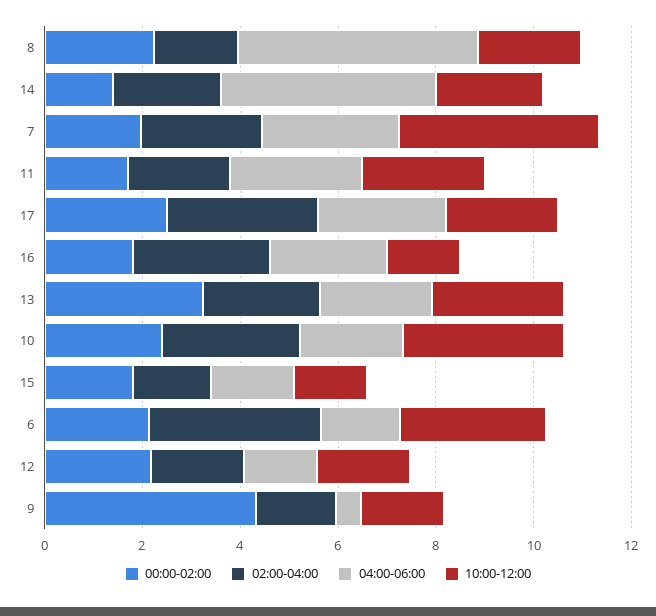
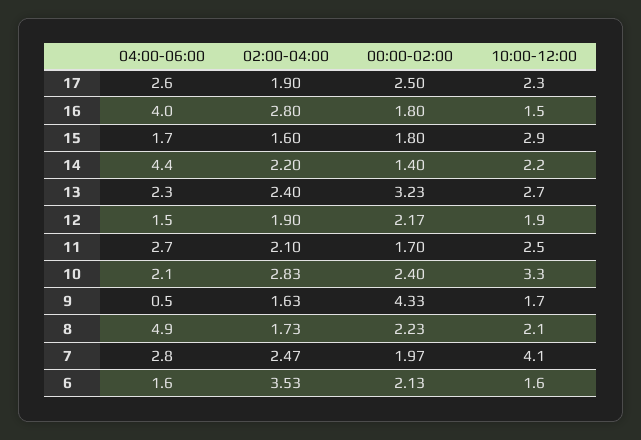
  {
    "00:00-02:00": {
      "8": 2.23,
      "14": 1.4,
      "7": 1.97,
      "11": 1.7,
      "17": 2.5,
      "16": 1.8,
      "13": 3.23,
      "10": 2.4,
      "15": 1.8,
      "6": 2.13,
      "12": 2.17,
      "9": 4.33
    },
    "02:00-04:00": {
      "8": 1.73,
      "14": 2.2,
      "7": 2.47,
      "11": 2.1,
-     "17": 3,
+     "17": 1.9,
      "16": 2.8,
      "13": 2.4,
      "10": 2.83,
      "15": 1.6,
      "6": 3.53,
      "12": 1.9,
      "9": 1.63
    },
    "04:00-06:00": {
      "8": 4.9,
      "14": 4.4,
      "7": 2.8,
      "11": 2.7,
      "17": 2.6,
-     "16": 2.5,
+     "16": 4,
      "13": 2.3,
      "10": 2.1,
      "15": 1.7,
      "6": 1.6,
      "12": 1.5,
      "9": 0.5
    },
    "10:00-12:00": {
      "8": 2.1,
      "14": 2.2,
      "7": 4.1,
      "11": 2.5,
      "17": 2.3,
      "16": 1.5,
      "13": 2.7,
      "10": 3.3,
-     "15": 1.5,
+     "15": 2.9,
-     "6": 3,
+     "6": 1.6,
      "12": 1.9,
      "9": 1.7
    }
  }

